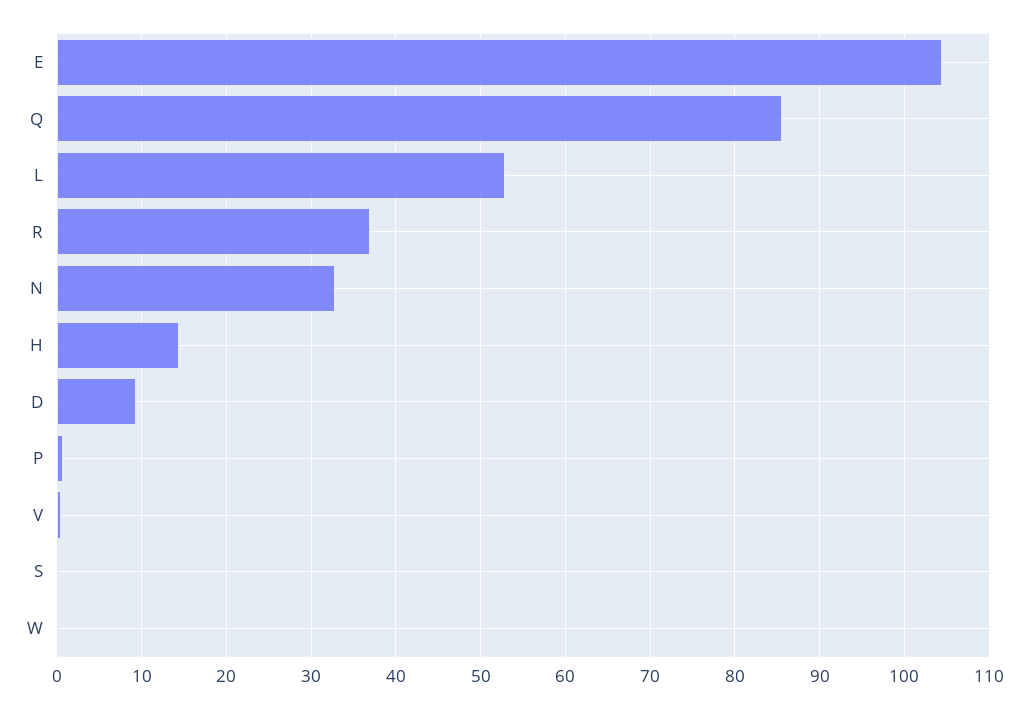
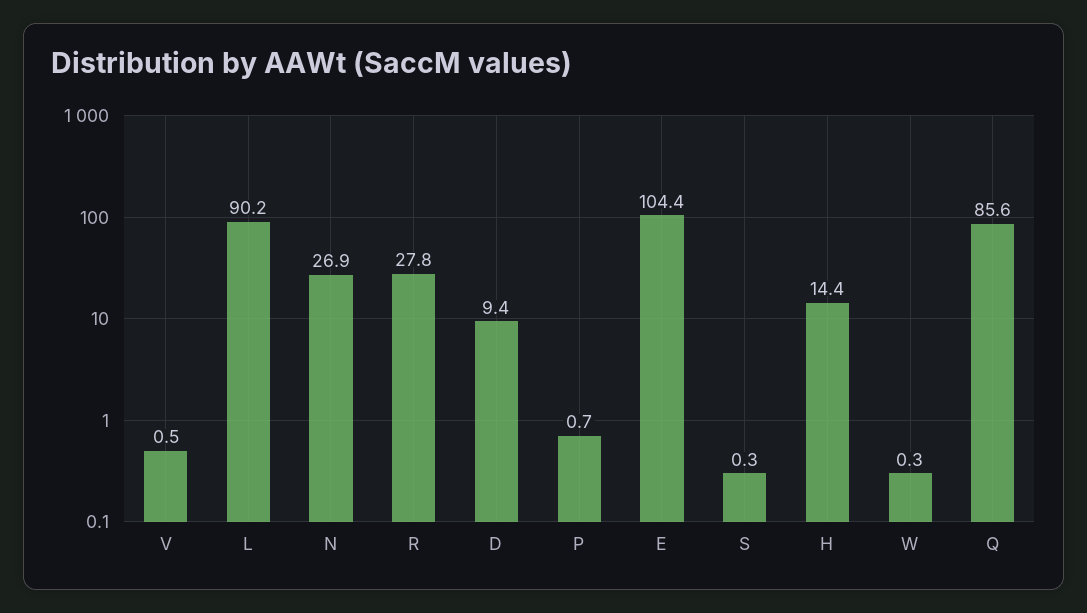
  {
    "E": 104.4,
    "Q": 85.6,
-   "L": 53,
+   "L": 90.2,
-   "R": 37,
+   "R": 27.8,
-   "N": 33,
+   "N": 26.9,
    "H": 14.4,
    "D": 9.4,
    "P": 0.7,
    "V": 0.5,
    "S": 0.3,
    "W": 0.3
  }

